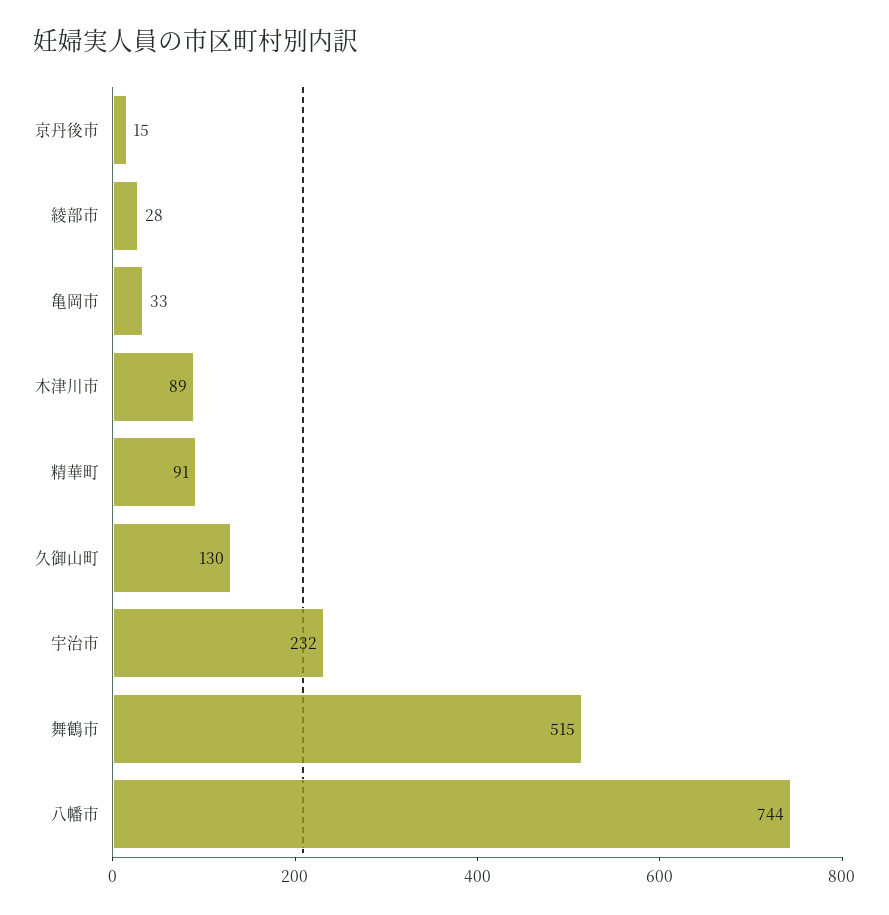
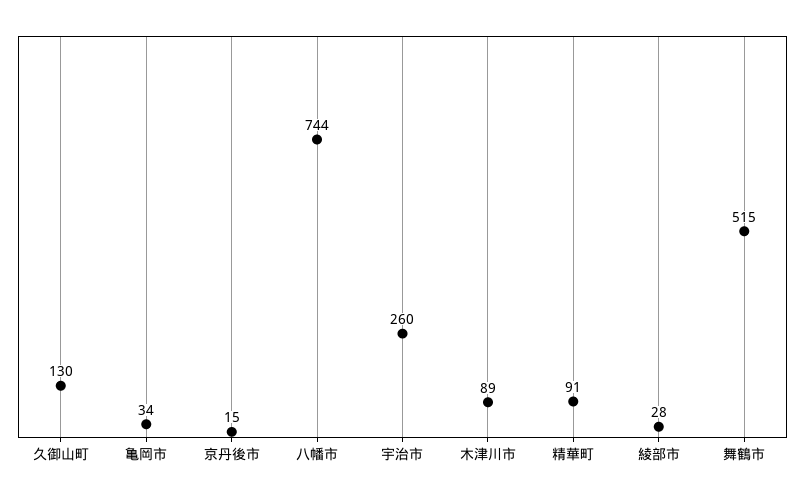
  {
    "京丹後市": 15,
    "綾部市": 28,
-   "亀岡市": 33,
+   "亀岡市": 34,
    "木津川市": 89,
    "精華町": 91,
    "久御山町": 130,
-   "宇治市": 232,
+   "宇治市": 260,
    "舞鶴市": 515,
    "八幡市": 744
  }

